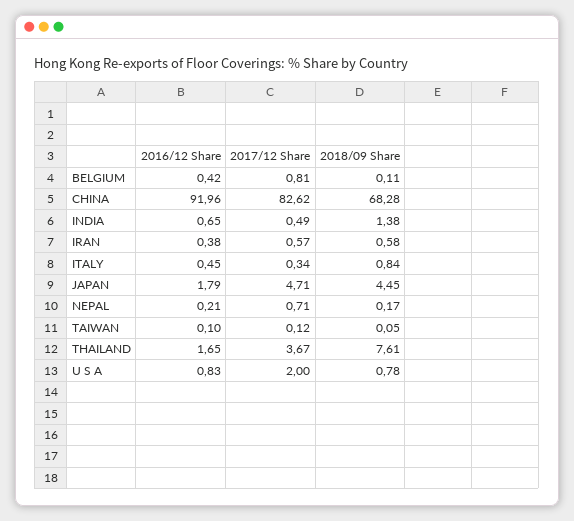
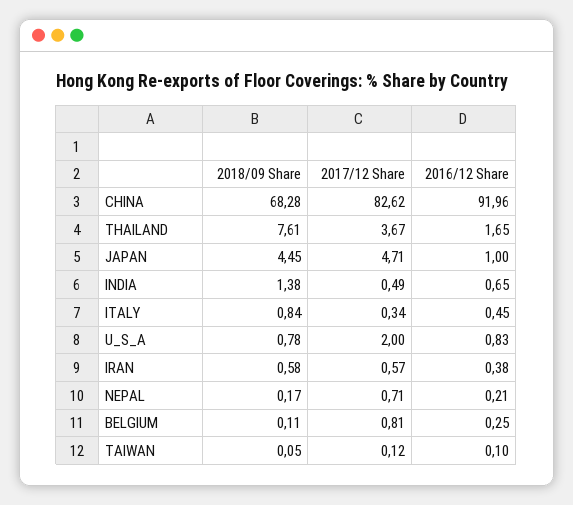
  {
    "2016/12 Share": {
-     "BELGIUM": 0.42,
+     "BELGIUM": 0.25,
      "CHINA": 91.96,
      "INDIA": 0.65,
      "IRAN": 0.38,
      "ITALY": 0.45,
-     "JAPAN": 1.79,
+     "JAPAN": 1,
      "NEPAL": 0.21,
      "TAIWAN": 0.1,
      "THAILAND": 1.65,
      "U S A": 0.83
    },
    "2017/12 Share": {
      "BELGIUM": 0.81,
      "CHINA": 82.62,
      "INDIA": 0.49,
      "IRAN": 0.57,
      "ITALY": 0.34,
      "JAPAN": 4.71,
      "NEPAL": 0.71,
      "TAIWAN": 0.12,
      "THAILAND": 3.67,
      "U S A": 2
    },
    "2018/09 Share": {
      "BELGIUM": 0.11,
      "CHINA": 68.28,
      "INDIA": 1.38,
      "IRAN": 0.58,
      "ITALY": 0.84,
      "JAPAN": 4.45,
      "NEPAL": 0.17,
      "TAIWAN": 0.05,
      "THAILAND": 7.61,
      "U S A": 0.78
    }
  }

